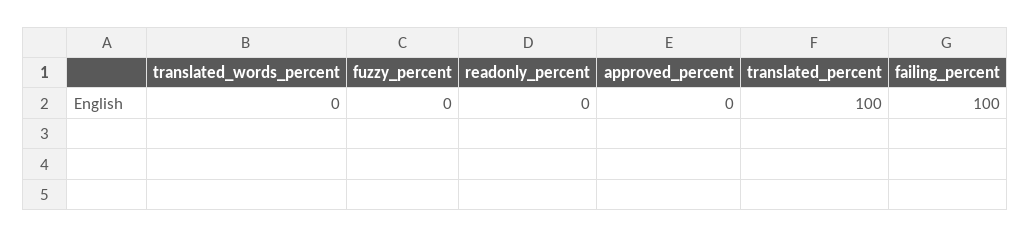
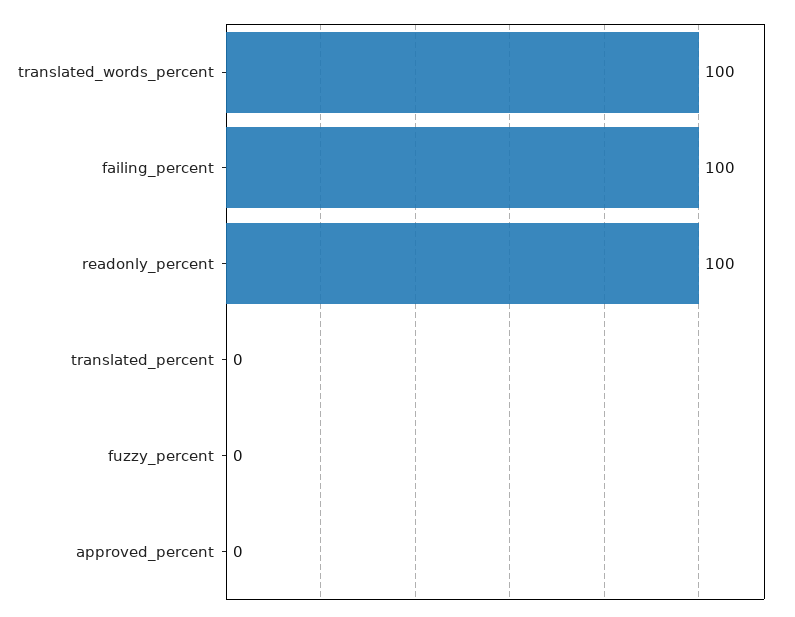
  {
-   "translated_words_percent": 0,
+   "translated_words_percent": 100,
    "fuzzy_percent": 0,
-   "readonly_percent": 0,
+   "readonly_percent": 100,
    "approved_percent": 0,
-   "translated_percent": 100,
+   "translated_percent": 0,
    "failing_percent": 100
  }

